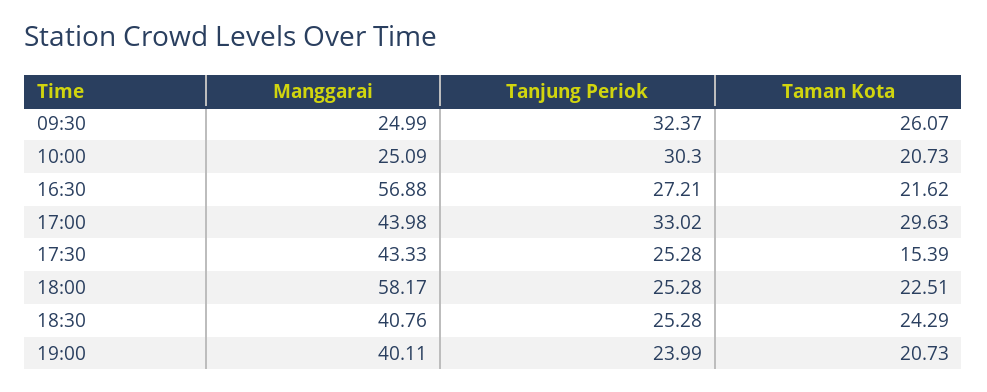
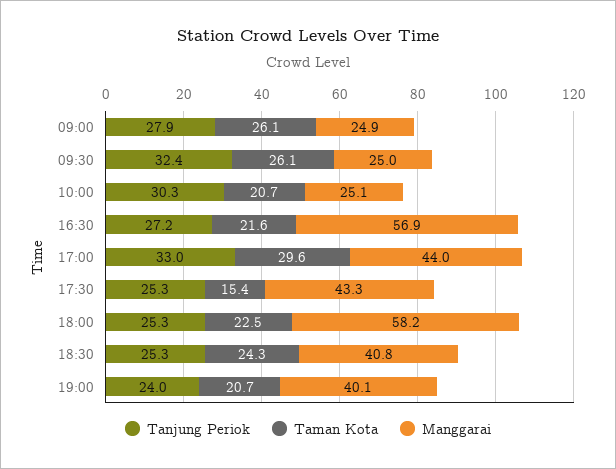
  {
    "Manggarai": {
      "09:30": 24.99,
      "10:00": 25.09,
      "16:30": 56.88,
      "17:00": 43.98,
      "17:30": 43.33,
      "18:00": 58.17,
      "18:30": 40.76,
-     "19:00": 40.11
+     "19:00": 40.11,
+     "09:00": 24.9
    },
    "Tanjung Periok": {
      "09:30": 32.37,
      "10:00": 30.3,
      "16:30": 27.21,
      "17:00": 33.02,
      "17:30": 25.28,
      "18:00": 25.28,
      "18:30": 25.28,
-     "19:00": 23.99
+     "19:00": 23.99,
+     "09:00": 27.9
    },
    "Taman Kota": {
      "09:30": 26.07,
      "10:00": 20.73,
      "16:30": 21.62,
      "17:00": 29.63,
      "17:30": 15.39,
      "18:00": 22.51,
      "18:30": 24.29,
-     "19:00": 20.73
+     "19:00": 20.73,
+     "09:00": 26.1
    }
  }

